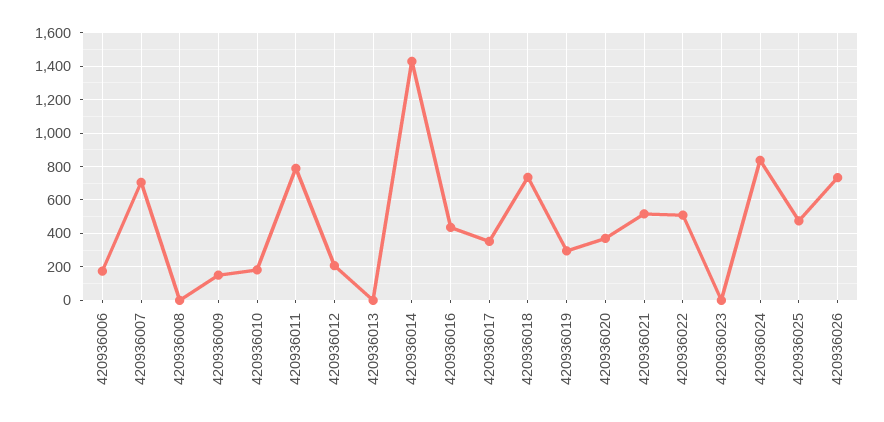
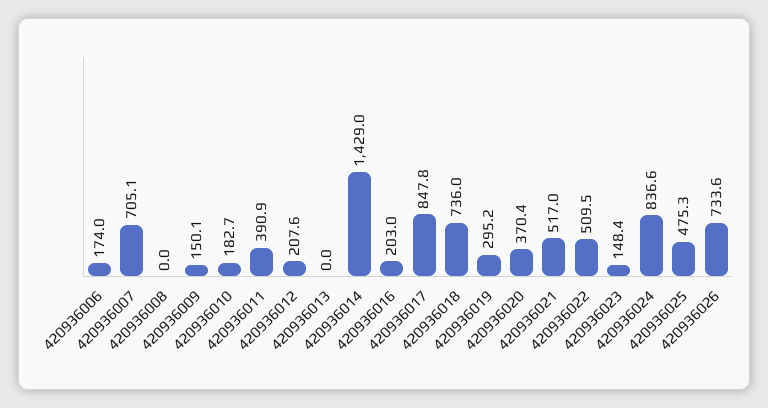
  {
    "420936006": 174,
    "420936007": 705.1,
    "420936008": 0,
    "420936009": 150.1,
    "420936010": 182.7,
-   "420936011": 800,
+   "420936011": 390.9,
    "420936012": 207.6,
    "420936013": 0,
    "420936014": 1429,
-   "420936016": 450,
+   "420936016": 203,
-   "420936017": 350,
+   "420936017": 847.8,
    "420936018": 736,
    "420936019": 295.2,
    "420936020": 370.4,
    "420936021": 517,
    "420936022": 509.5,
-   "420936023": 0,
+   "420936023": 148.4,
    "420936024": 836.6,
    "420936025": 475.3,
    "420936026": 733.6
  }

